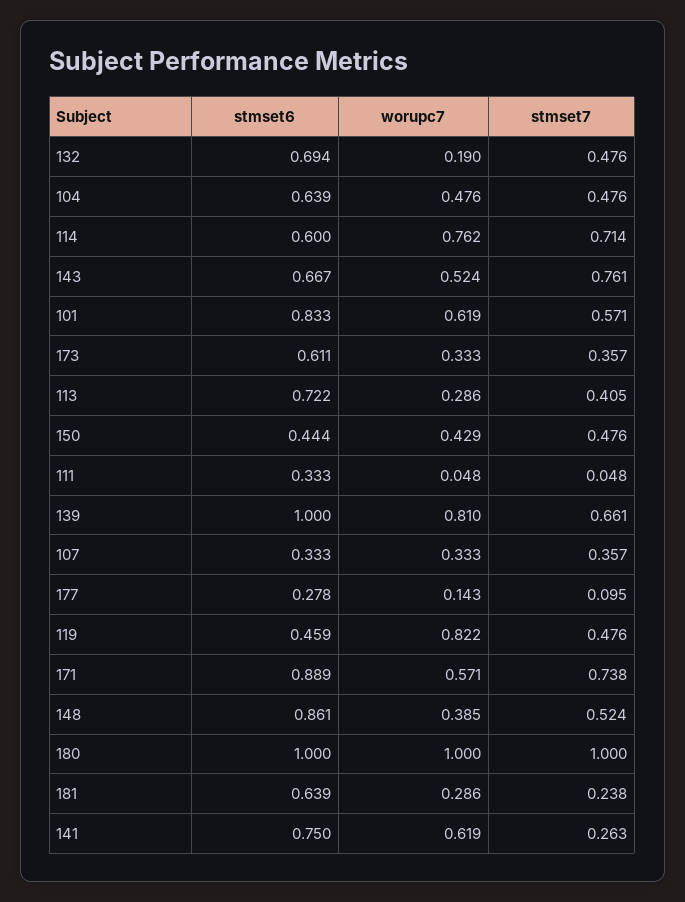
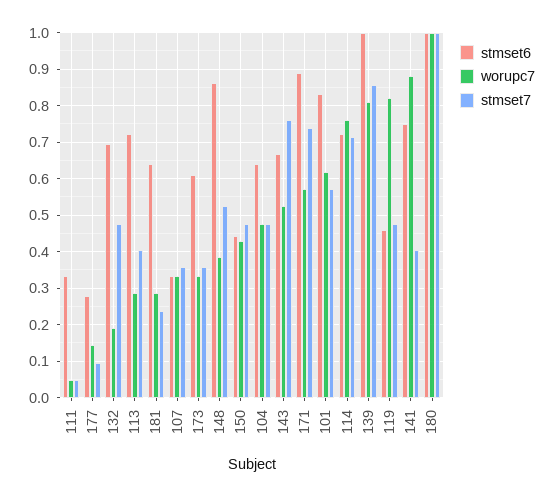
  {
    "stmset6": {
      "132": 0.694,
      "104": 0.639,
-     "114": 0.6,
+     "114": 0.72,
      "143": 0.667,
      "101": 0.833,
      "173": 0.611,
      "113": 0.722,
      "150": 0.444,
      "111": 0.333,
      "139": 1,
      "107": 0.333,
      "177": 0.278,
      "119": 0.459,
      "171": 0.889,
      "148": 0.861,
      "180": 1,
      "181": 0.639,
      "141": 0.75
    },
    "worupc7": {
      "132": 0.19,
      "104": 0.476,
      "114": 0.762,
      "143": 0.524,
      "101": 0.619,
      "173": 0.333,
      "113": 0.286,
      "150": 0.429,
      "111": 0.048,
      "139": 0.81,
      "107": 0.333,
      "177": 0.143,
      "119": 0.822,
      "171": 0.571,
      "148": 0.385,
      "180": 1,
      "181": 0.286,
-     "141": 0.619
+     "141": 0.88
    },
    "stmset7": {
      "132": 0.476,
      "104": 0.476,
      "114": 0.714,
      "143": 0.761,
      "101": 0.571,
      "173": 0.357,
      "113": 0.405,
      "150": 0.476,
      "111": 0.048,
-     "139": 0.661,
+     "139": 0.86,
      "107": 0.357,
      "177": 0.095,
      "119": 0.476,
      "171": 0.738,
      "148": 0.524,
      "180": 1,
      "181": 0.238,
-     "141": 0.263
+     "141": 0.4
    }
  }

